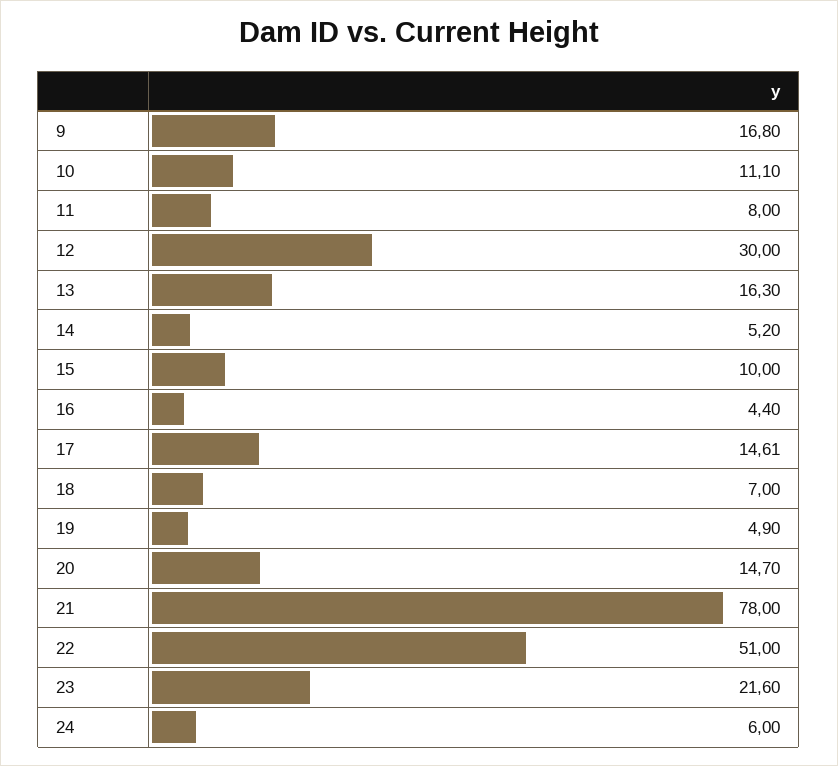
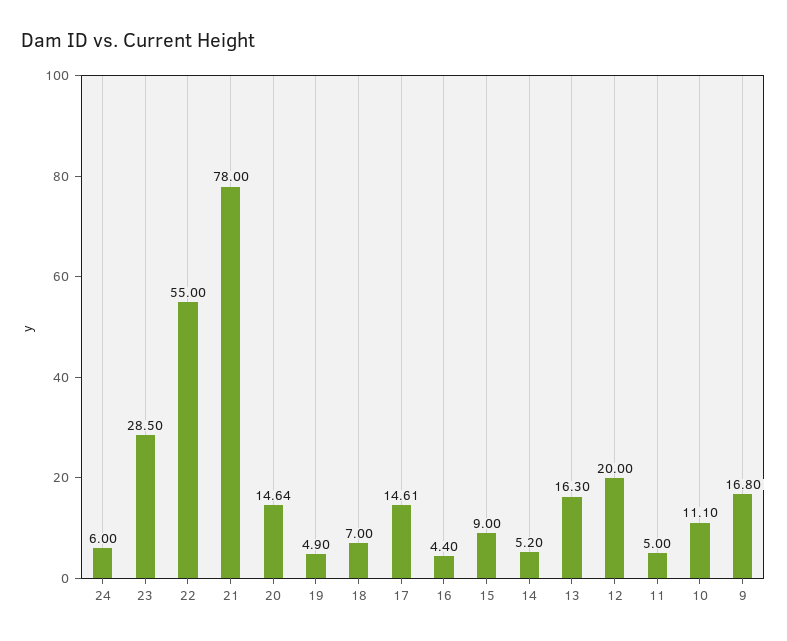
  {
    "9": 16.8,
    "10": 11.1,
-   "11": 8,
+   "11": 5,
-   "12": 30,
+   "12": 20,
    "13": 16.3,
    "14": 5.2,
-   "15": 10,
+   "15": 9,
    "16": 4.4,
    "17": 14.61,
    "18": 7,
    "19": 4.9,
-   "20": 14.7,
+   "20": 14.64,
    "21": 78,
-   "22": 51,
+   "22": 55,
-   "23": 21.6,
+   "23": 28.5,
    "24": 6
  }

